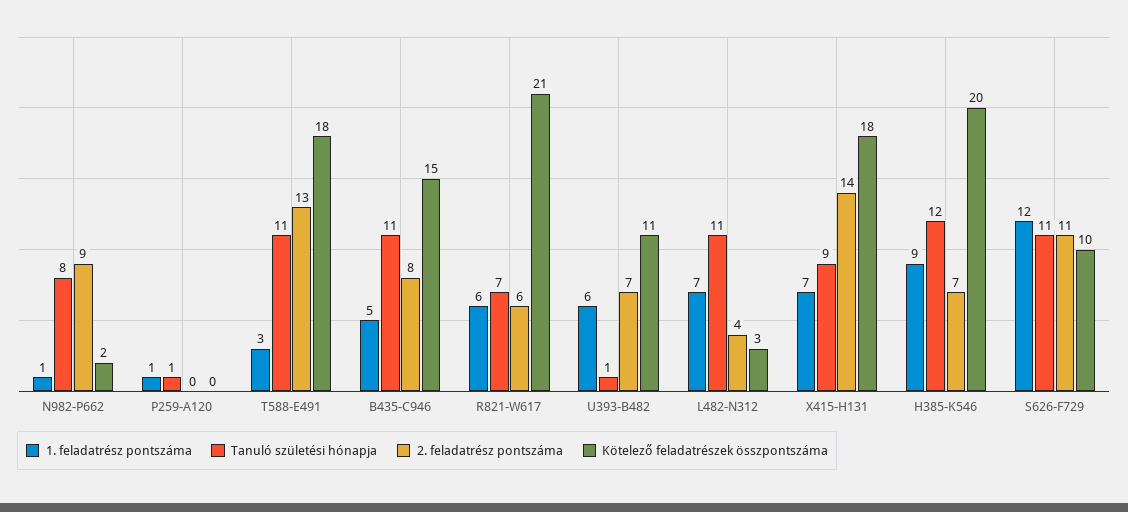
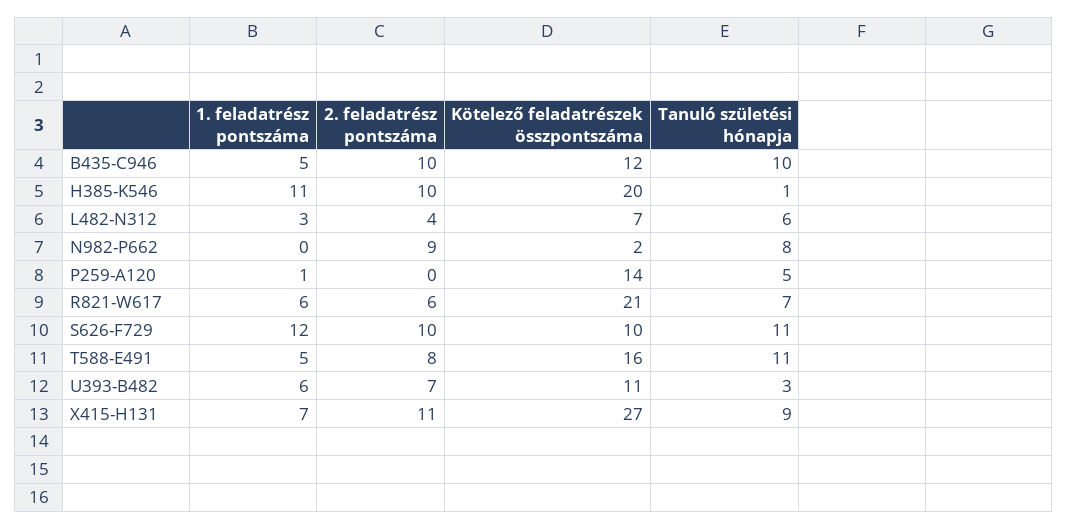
  {
    "1. feladatrész pontszáma": {
-     "N982-P662": 1,
+     "N982-P662": 0,
      "P259-A120": 1,
-     "T588-E491": 3,
+     "T588-E491": 5,
      "B435-C946": 5,
      "R821-W617": 6,
      "U393-B482": 6,
-     "L482-N312": 7,
+     "L482-N312": 3,
      "X415-H131": 7,
-     "H385-K546": 9,
+     "H385-K546": 11,
      "S626-F729": 12
    },
    "Tanuló születési hónapja": {
      "N982-P662": 8,
-     "P259-A120": 1,
+     "P259-A120": 5,
      "T588-E491": 11,
-     "B435-C946": 11,
+     "B435-C946": 10,
      "R821-W617": 7,
-     "U393-B482": 1,
+     "U393-B482": 3,
-     "L482-N312": 11,
+     "L482-N312": 6,
      "X415-H131": 9,
-     "H385-K546": 12,
+     "H385-K546": 1,
      "S626-F729": 11
    },
    "2. feladatrész pontszáma": {
      "N982-P662": 9,
      "P259-A120": 0,
-     "T588-E491": 13,
+     "T588-E491": 8,
-     "B435-C946": 8,
+     "B435-C946": 10,
      "R821-W617": 6,
      "U393-B482": 7,
      "L482-N312": 4,
-     "X415-H131": 14,
+     "X415-H131": 11,
-     "H385-K546": 7,
+     "H385-K546": 10,
-     "S626-F729": 11
+     "S626-F729": 10
    },
    "Kötelező feladatrészek összpontszáma": {
      "N982-P662": 2,
-     "P259-A120": 0,
+     "P259-A120": 14,
-     "T588-E491": 18,
+     "T588-E491": 16,
-     "B435-C946": 15,
+     "B435-C946": 12,
      "R821-W617": 21,
      "U393-B482": 11,
-     "L482-N312": 3,
+     "L482-N312": 7,
-     "X415-H131": 18,
+     "X415-H131": 27,
      "H385-K546": 20,
      "S626-F729": 10
    }
  }

